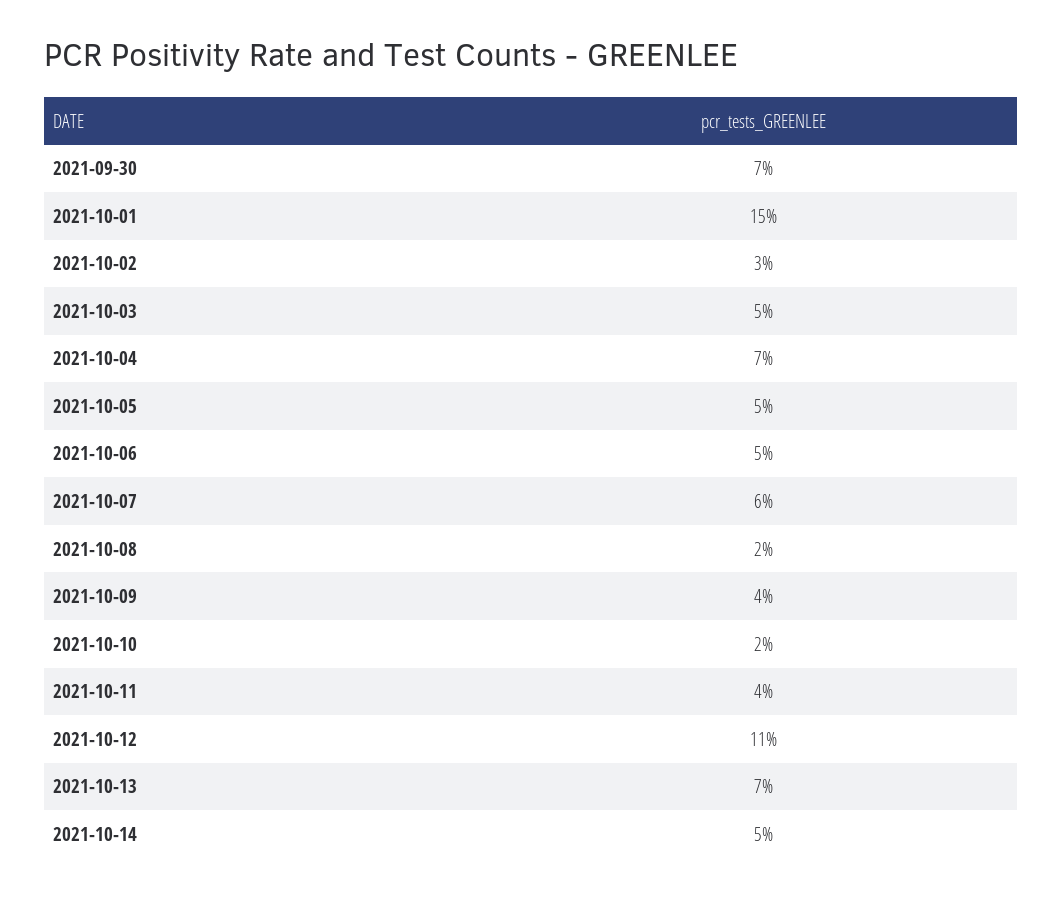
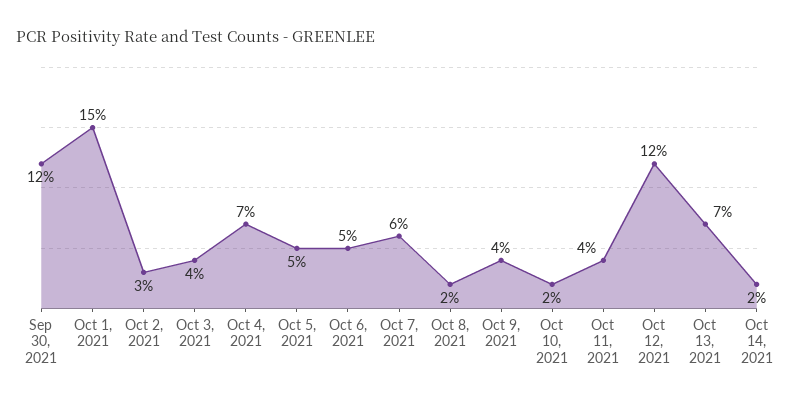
  {
-   "2021-09-30": 7,
+   "2021-09-30": 12,
    "2021-10-01": 15,
    "2021-10-02": 3,
-   "2021-10-03": 5,
+   "2021-10-03": 4,
    "2021-10-04": 7,
    "2021-10-05": 5,
    "2021-10-06": 5,
    "2021-10-07": 6,
    "2021-10-08": 2,
    "2021-10-09": 4,
    "2021-10-10": 2,
    "2021-10-11": 4,
-   "2021-10-12": 11,
+   "2021-10-12": 12,
    "2021-10-13": 7,
-   "2021-10-14": 5
+   "2021-10-14": 2
  }

